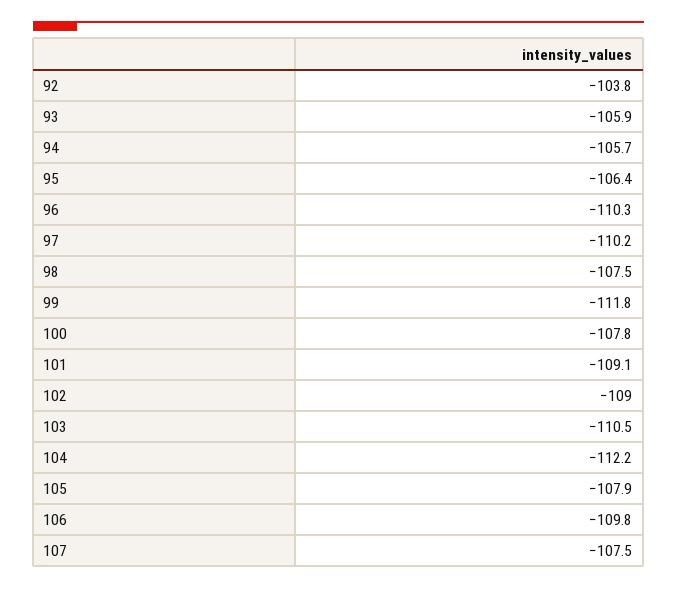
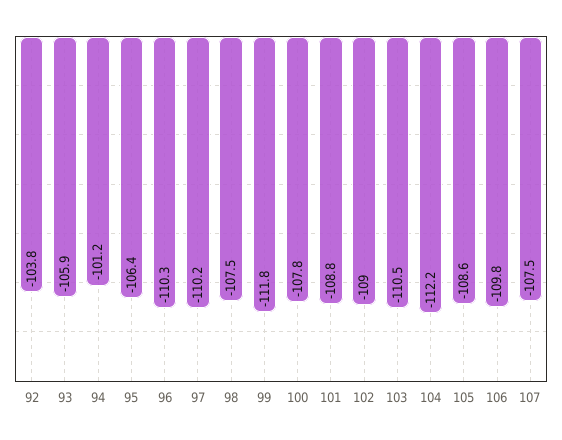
  {
    "92": -103.8,
    "93": -105.9,
-   "94": -105.7,
+   "94": -101.2,
    "95": -106.4,
    "96": -110.3,
    "97": -110.2,
    "98": -107.5,
    "99": -111.8,
    "100": -107.8,
-   "101": -109.1,
+   "101": -108.8,
    "102": -109,
    "103": -110.5,
    "104": -112.2,
-   "105": -107.9,
+   "105": -108.6,
    "106": -109.8,
    "107": -107.5
  }

